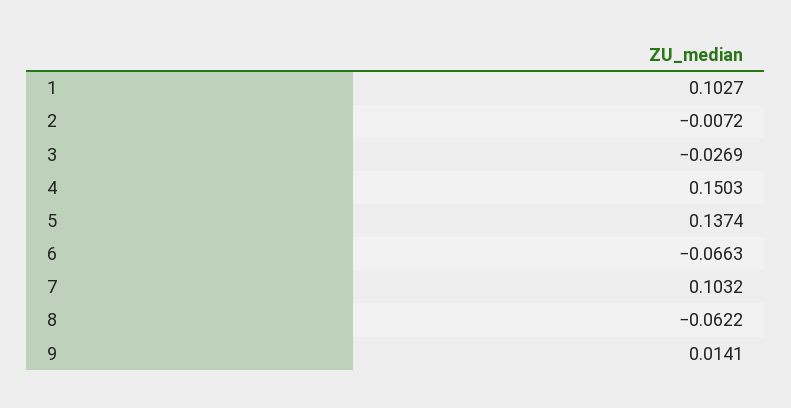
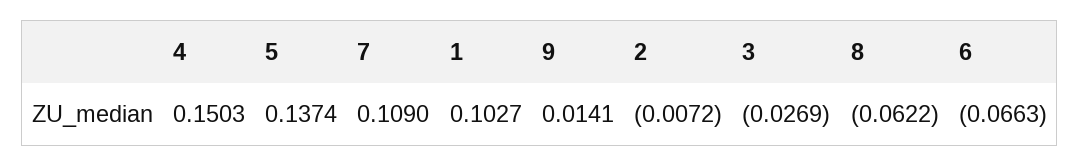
  {
    "1": 0.1027,
    "2": -0.0072,
    "3": -0.0269,
    "4": 0.1503,
    "5": 0.1374,
    "6": -0.0663,
-   "7": 0.1032,
+   "7": 0.109,
    "8": -0.0622,
    "9": 0.0141
  }

